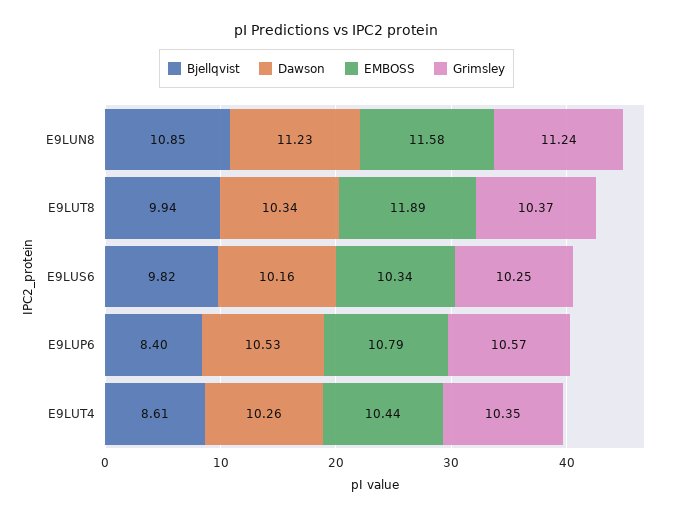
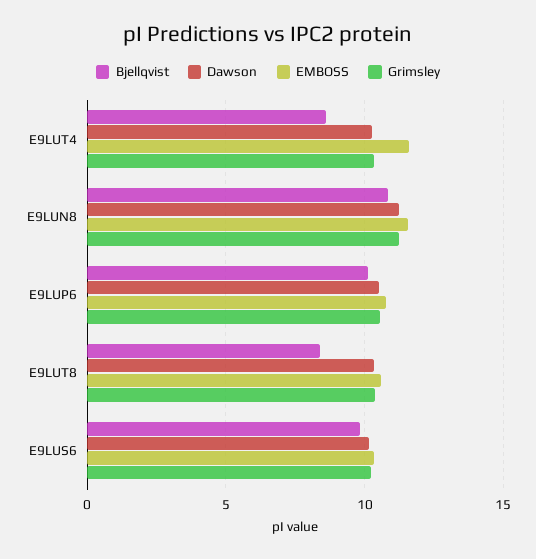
  {
    "Bjellqvist": {
      "E9LUN8": 10.85,
-     "E9LUT8": 9.94,
+     "E9LUT8": 8.5,
      "E9LUS6": 9.82,
-     "E9LUP6": 8.4,
+     "E9LUP6": 10,
      "E9LUT4": 8.61
    },
    "Dawson": {
      "E9LUN8": 11.23,
      "E9LUT8": 10.34,
      "E9LUS6": 10.16,
      "E9LUP6": 10.53,
      "E9LUT4": 10.26
    },
    "EMBOSS": {
      "E9LUN8": 11.58,
-     "E9LUT8": 11.89,
+     "E9LUT8": 10.5,
      "E9LUS6": 10.34,
      "E9LUP6": 10.79,
-     "E9LUT4": 10.44
+     "E9LUT4": 11.5
    },
    "Grimsley": {
      "E9LUN8": 11.24,
      "E9LUT8": 10.37,
      "E9LUS6": 10.25,
      "E9LUP6": 10.57,
      "E9LUT4": 10.35
    }
  }

